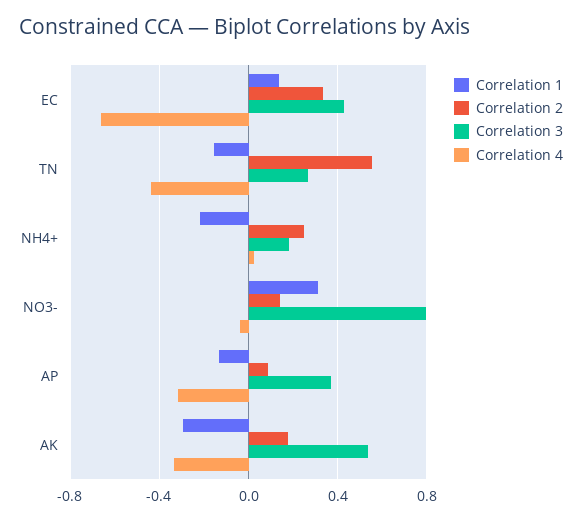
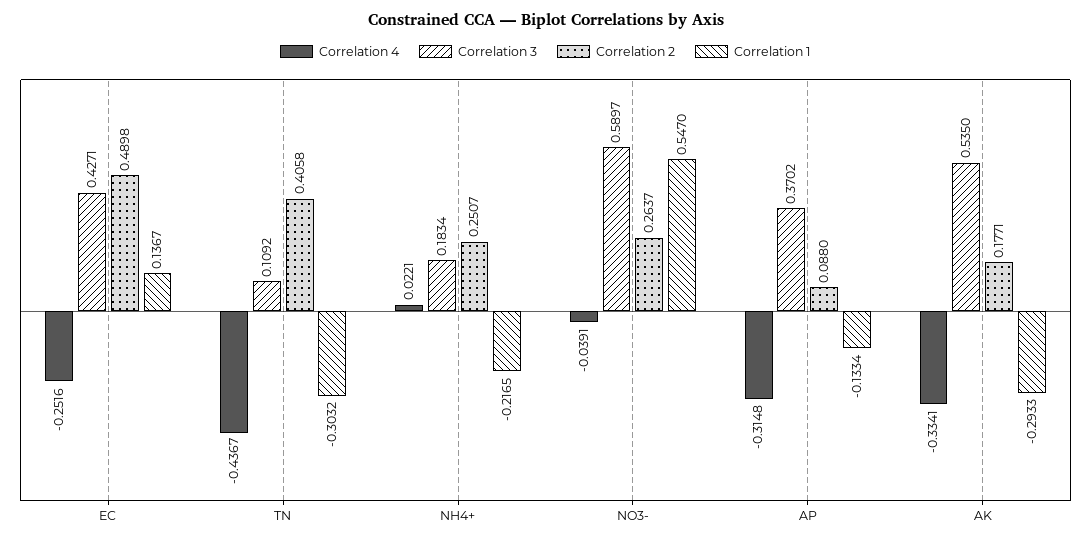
  {
    "Correlation 1": {
      "EC": 0.1367,
-     "TN": -0.15,
+     "TN": -0.3032,
      "NH4+": -0.2165,
-     "NO3-": 0.3,
+     "NO3-": 0.547,
      "AP": -0.1334,
      "AK": -0.2933
    },
    "Correlation 2": {
-     "EC": 0.35,
+     "EC": 0.4898,
-     "TN": 0.55,
+     "TN": 0.4058,
      "NH4+": 0.2507,
-     "NO3-": 0.15,
+     "NO3-": 0.2637,
      "AP": 0.088,
      "AK": 0.1771
    },
    "Correlation 3": {
      "EC": 0.4271,
-     "TN": 0.25,
+     "TN": 0.1092,
      "NH4+": 0.1834,
-     "NO3-": 0.8,
+     "NO3-": 0.5897,
      "AP": 0.3702,
      "AK": 0.535
    },
    "Correlation 4": {
-     "EC": -0.65,
+     "EC": -0.2516,
      "TN": -0.4367,
      "NH4+": 0.0221,
      "NO3-": -0.0391,
      "AP": -0.3148,
      "AK": -0.3341
    }
  }

